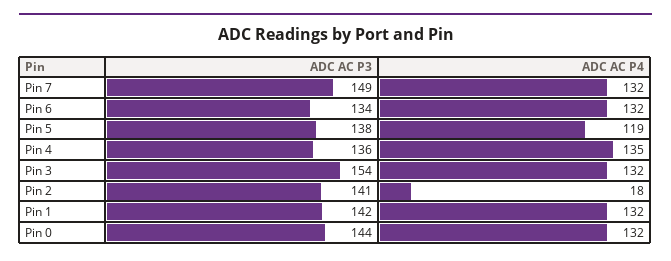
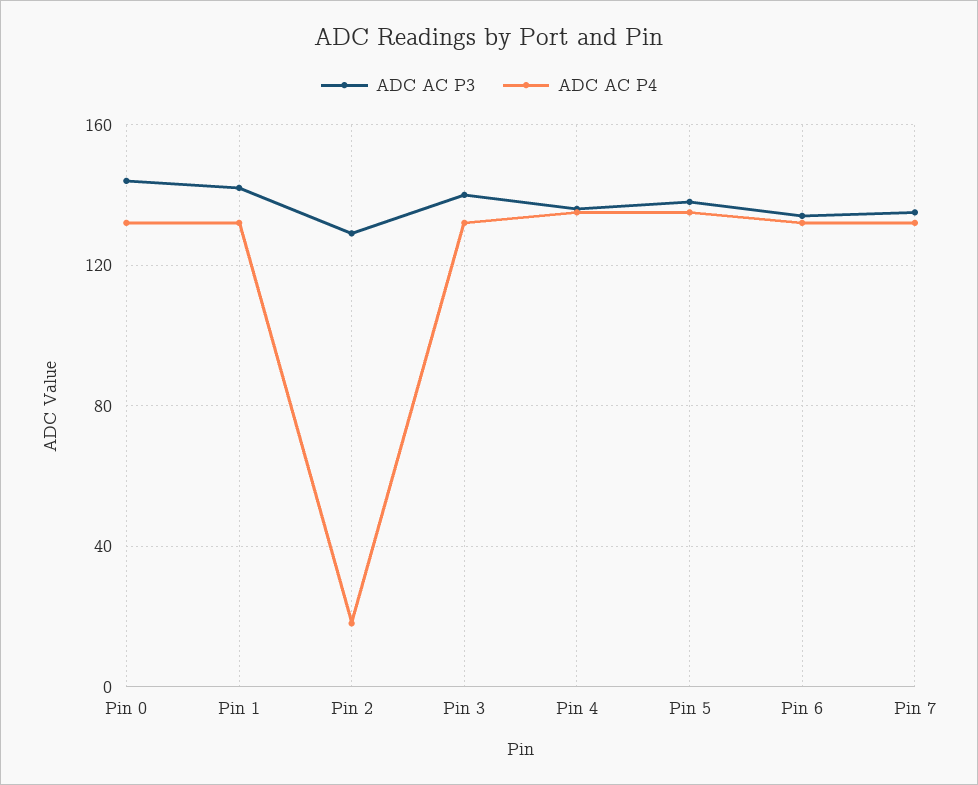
  {
    "ADC AC P3": {
-     "Pin 7": 149,
+     "Pin 7": 135,
      "Pin 6": 134,
      "Pin 5": 138,
      "Pin 4": 136,
-     "Pin 3": 154,
+     "Pin 3": 140,
-     "Pin 2": 141,
+     "Pin 2": 130,
      "Pin 1": 142,
      "Pin 0": 144
    },
    "ADC AC P4": {
      "Pin 7": 132,
      "Pin 6": 132,
-     "Pin 5": 119,
+     "Pin 5": 135,
      "Pin 4": 135,
      "Pin 3": 132,
      "Pin 2": 18,
      "Pin 1": 132,
      "Pin 0": 132
    }
  }

